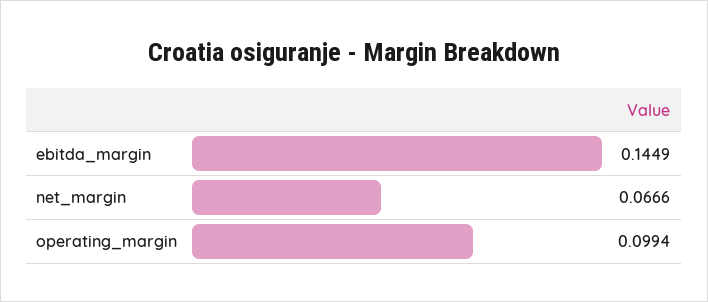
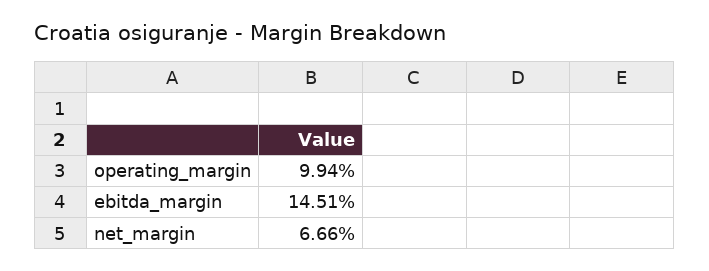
  {
-   "ebitda_margin": 0.1449,
+   "ebitda_margin": 0.1451,
    "net_margin": 0.0666,
    "operating_margin": 0.0994
  }

